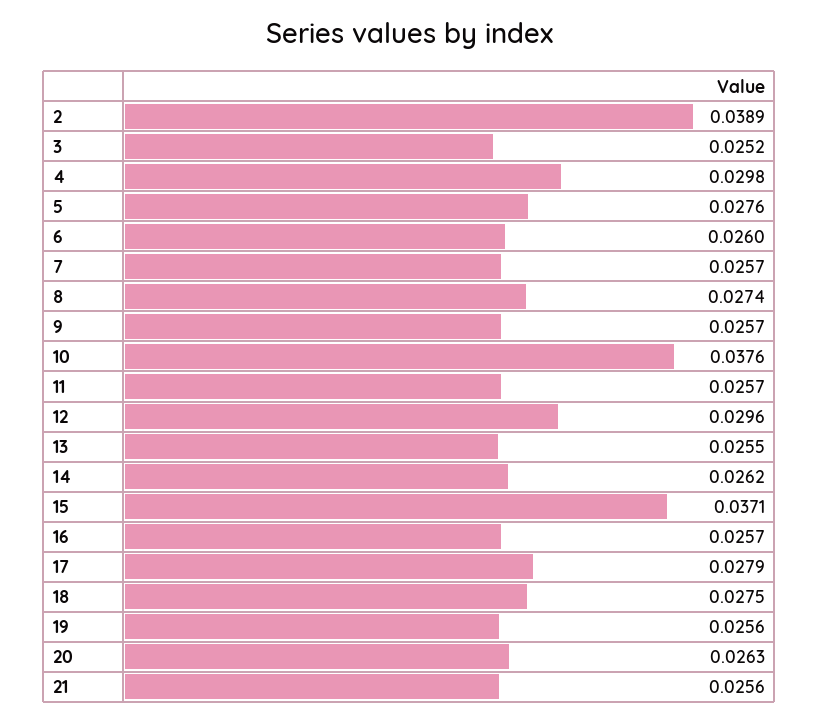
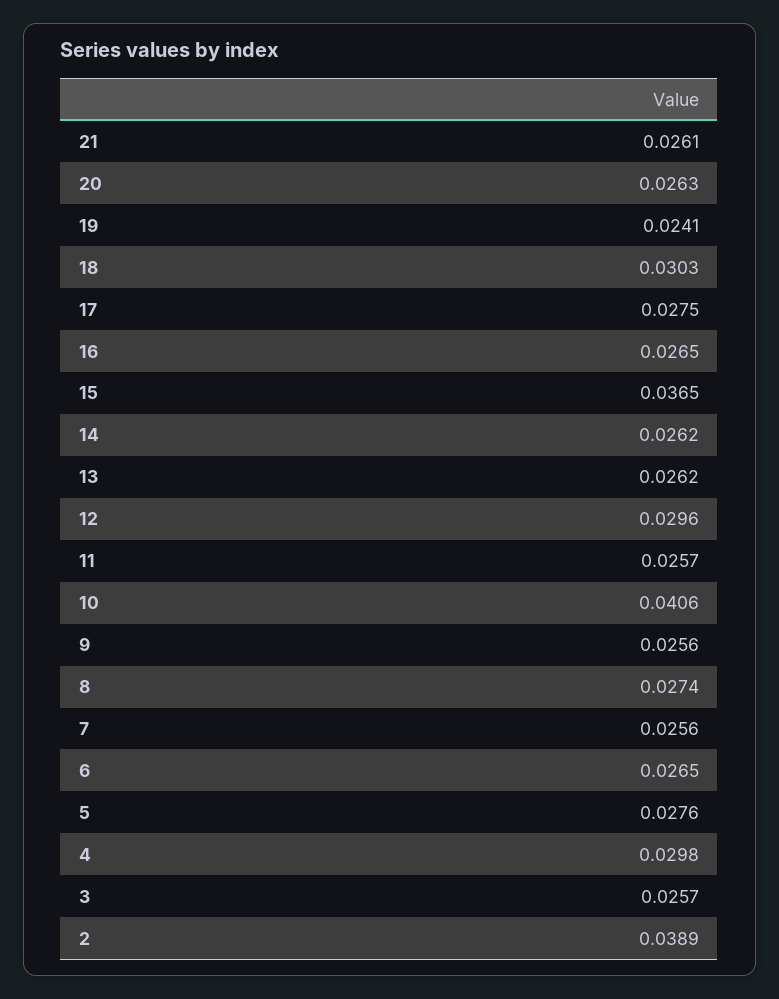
  {
    "2": 0.0389,
-   "3": 0.0252,
+   "3": 0.0257,
    "4": 0.0298,
    "5": 0.0276,
-   "6": 0.026,
+   "6": 0.0265,
-   "7": 0.0257,
+   "7": 0.0256,
    "8": 0.0274,
-   "9": 0.0257,
+   "9": 0.0256,
-   "10": 0.0376,
+   "10": 0.0406,
    "11": 0.0257,
    "12": 0.0296,
-   "13": 0.0255,
+   "13": 0.0262,
    "14": 0.0262,
-   "15": 0.0371,
+   "15": 0.0365,
-   "16": 0.0257,
+   "16": 0.0265,
-   "17": 0.0279,
+   "17": 0.0275,
-   "18": 0.0275,
+   "18": 0.0303,
-   "19": 0.0256,
+   "19": 0.0241,
    "20": 0.0263,
-   "21": 0.0256
+   "21": 0.0261
  }

